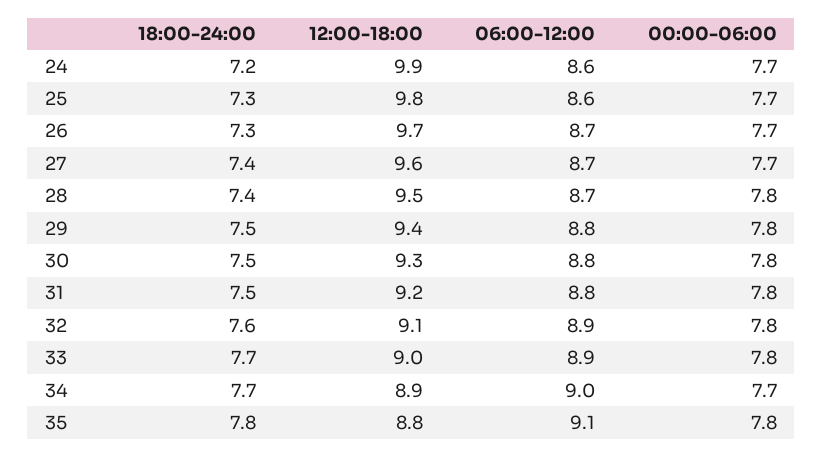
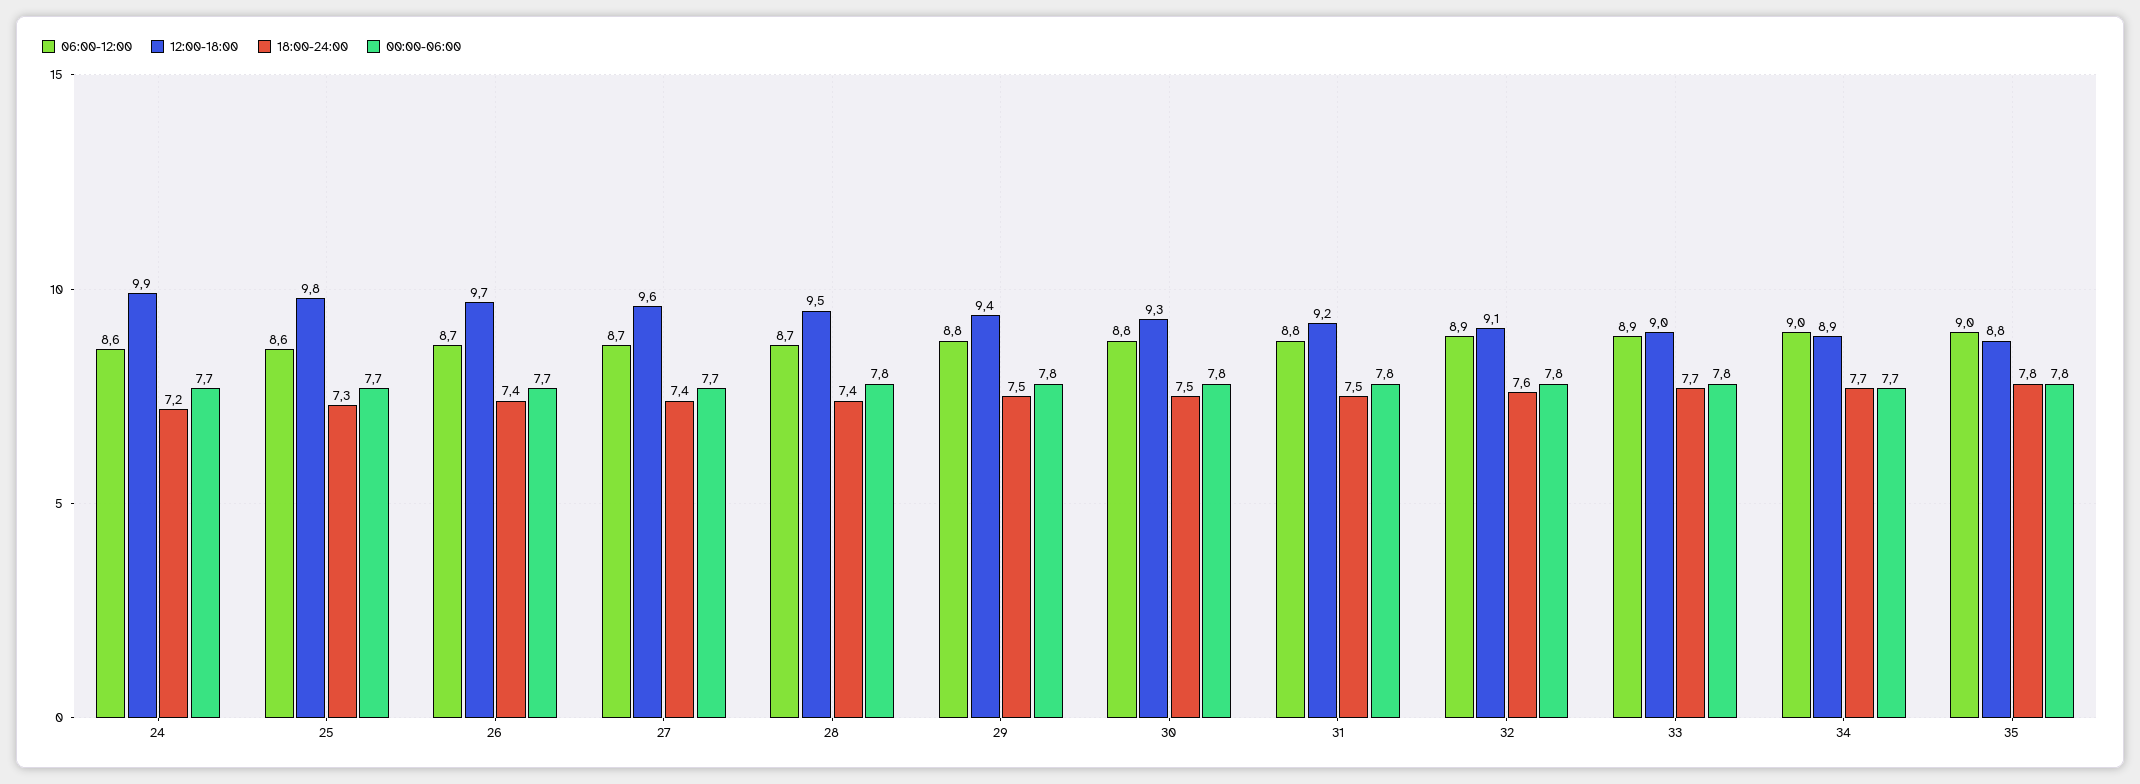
  {
    "18:00-24:00": {
      "24": 7.2,
      "25": 7.3,
-     "26": 7.3,
+     "26": 7.4,
      "27": 7.4,
      "28": 7.4,
      "29": 7.5,
      "30": 7.5,
      "31": 7.5,
      "32": 7.6,
      "33": 7.7,
      "34": 7.7,
      "35": 7.8
    },
    "12:00-18:00": {
      "24": 9.9,
      "25": 9.8,
      "26": 9.7,
      "27": 9.6,
      "28": 9.5,
      "29": 9.4,
      "30": 9.3,
      "31": 9.2,
      "32": 9.1,
      "33": 9,
      "34": 8.9,
      "35": 8.8
    },
    "06:00-12:00": {
      "24": 8.6,
      "25": 8.6,
      "26": 8.7,
      "27": 8.7,
      "28": 8.7,
      "29": 8.8,
      "30": 8.8,
      "31": 8.8,
      "32": 8.9,
      "33": 8.9,
      "34": 9,
-     "35": 9.1
+     "35": 9
    },
    "00:00-06:00": {
      "24": 7.7,
      "25": 7.7,
      "26": 7.7,
      "27": 7.7,
      "28": 7.8,
      "29": 7.8,
      "30": 7.8,
      "31": 7.8,
      "32": 7.8,
      "33": 7.8,
      "34": 7.7,
      "35": 7.8
    }
  }

